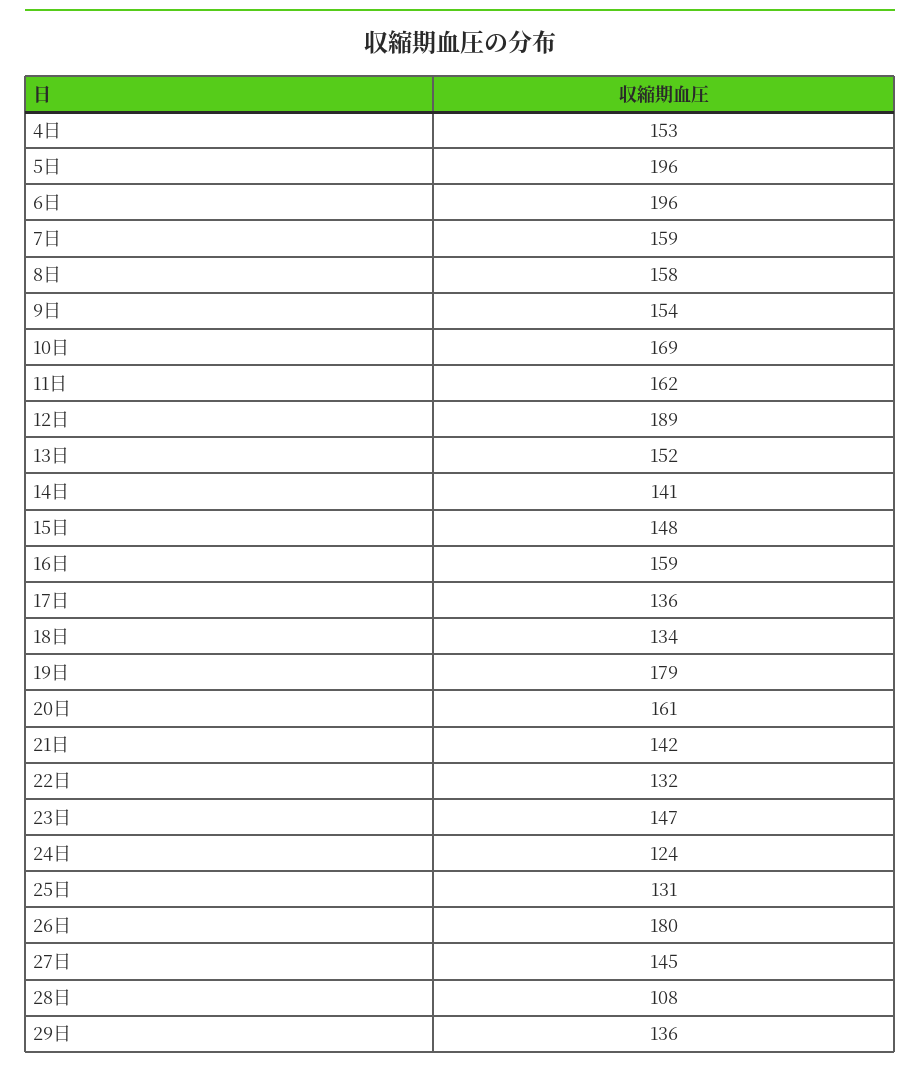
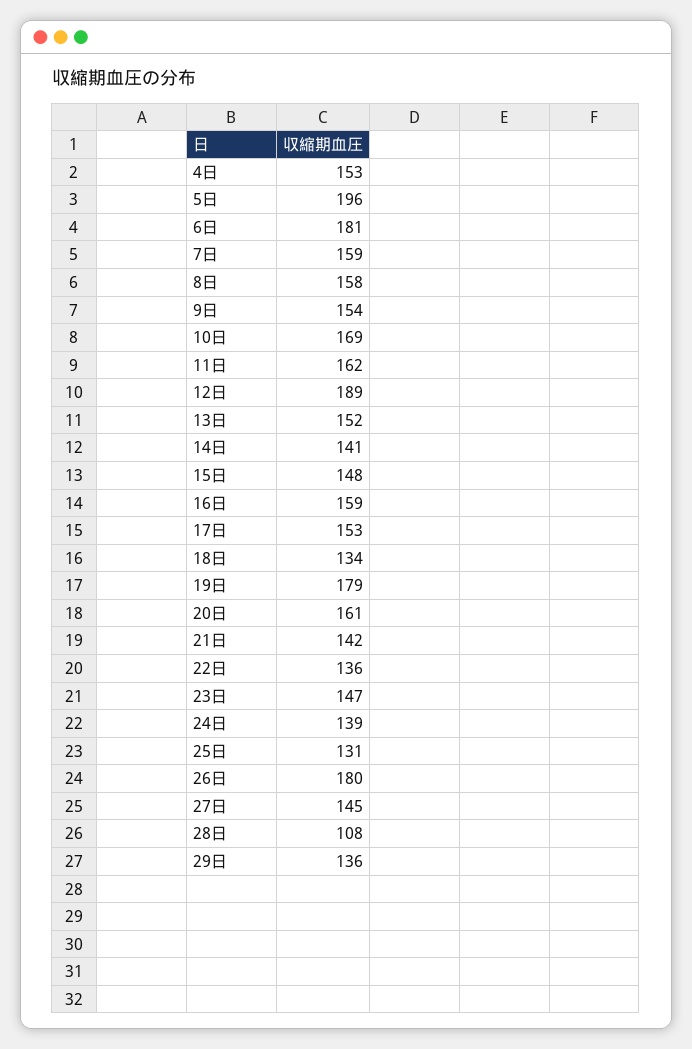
  {
    "4日": 153,
    "5日": 196,
-   "6日": 196,
+   "6日": 181,
    "7日": 159,
    "8日": 158,
    "9日": 154,
    "10日": 169,
    "11日": 162,
    "12日": 189,
    "13日": 152,
    "14日": 141,
    "15日": 148,
    "16日": 159,
-   "17日": 136,
+   "17日": 153,
    "18日": 134,
    "19日": 179,
    "20日": 161,
    "21日": 142,
-   "22日": 132,
+   "22日": 136,
    "23日": 147,
-   "24日": 124,
+   "24日": 139,
    "25日": 131,
    "26日": 180,
    "27日": 145,
    "28日": 108,
    "29日": 136
  }

